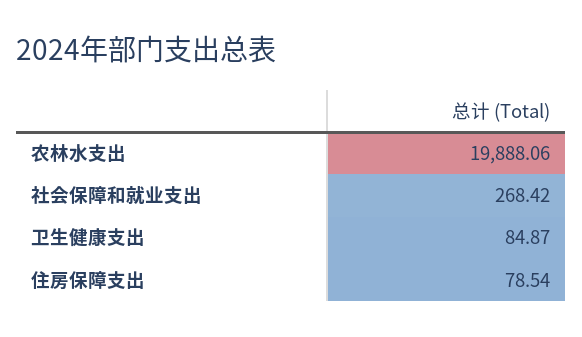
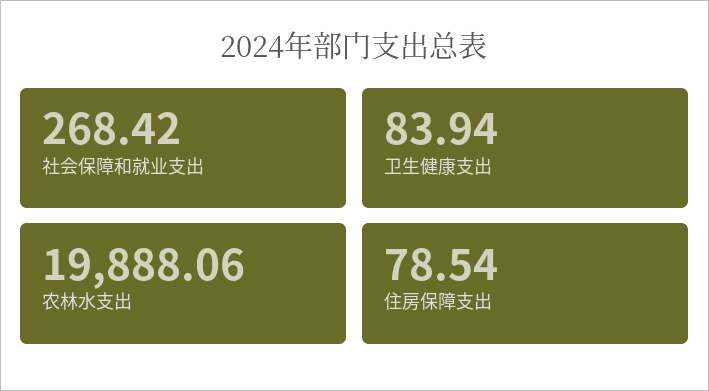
  {
    "农林水支出": 19888.06,
    "社会保障和就业支出": 268.42,
-   "卫生健康支出": 84.87,
+   "卫生健康支出": 83.94,
    "住房保障支出": 78.54
  }

